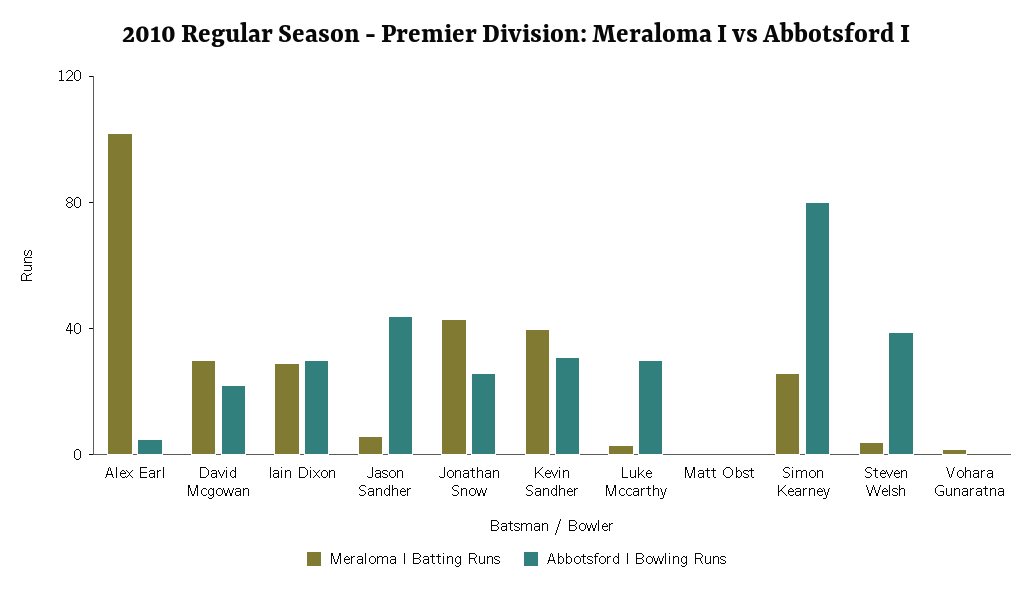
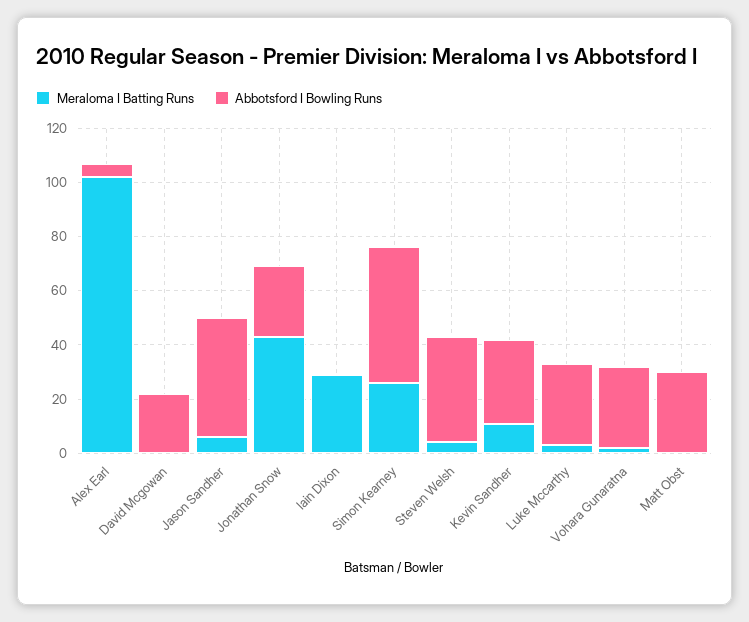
  {
    "Meraloma I Batting Runs": {
      "Alex Earl": 100,
-     "David Mcgowan": 30,
+     "David Mcgowan": 0,
      "Iain Dixon": 30,
      "Jason Sandher": 5,
      "Jonathan Snow": 45,
-     "Kevin Sandher": 40,
+     "Kevin Sandher": 10,
      "Luke Mccarthy": 5,
      "Matt Obst": 0,
      "Simon Kearney": 25,
      "Steven Welsh": 5,
      "Vohara Gunaratna": 0
    },
    "Abbotsford I Bowling Runs": {
      "Alex Earl": 5,
      "David Mcgowan": 20,
-     "Iain Dixon": 30,
+     "Iain Dixon": 0,
      "Jason Sandher": 45,
      "Jonathan Snow": 25,
      "Kevin Sandher": 30,
      "Luke Mccarthy": 30,
-     "Matt Obst": 0,
+     "Matt Obst": 30,
-     "Simon Kearney": 80,
+     "Simon Kearney": 50,
      "Steven Welsh": 40,
-     "Vohara Gunaratna": 0
+     "Vohara Gunaratna": 30
    }
  }

